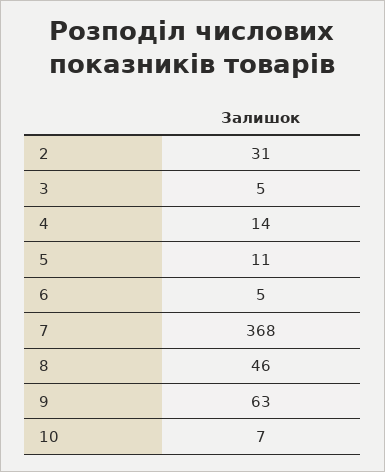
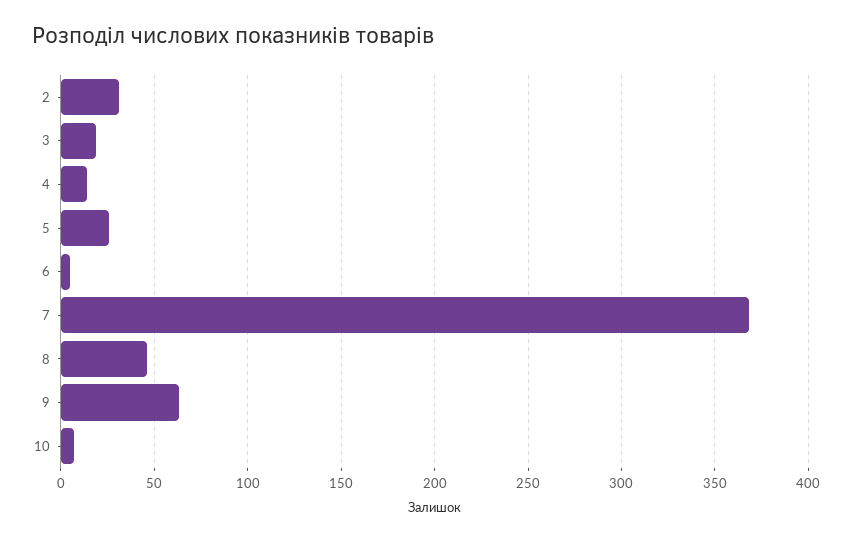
  {
    "2": 31,
-   "3": 5,
+   "3": 20,
    "4": 14,
-   "5": 11,
+   "5": 25,
    "6": 5,
    "7": 368,
    "8": 46,
    "9": 63,
    "10": 7
  }

